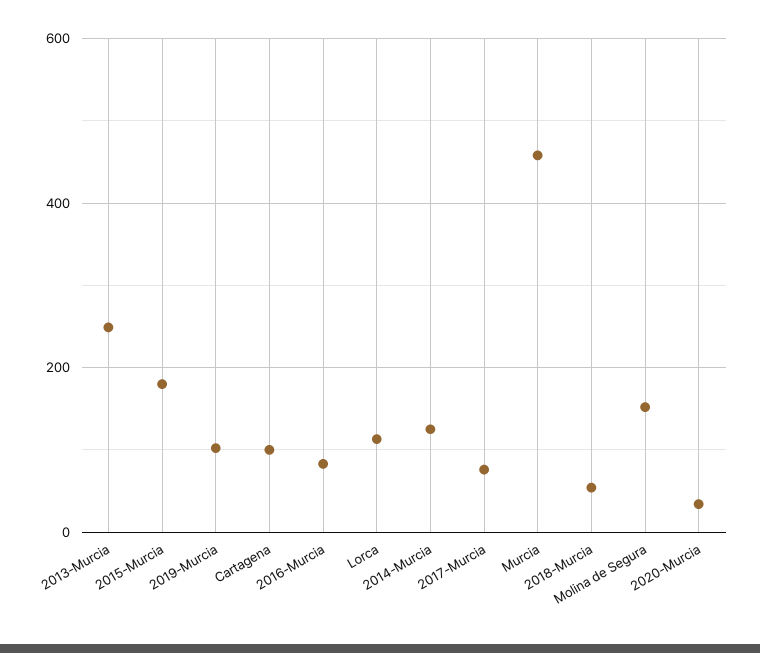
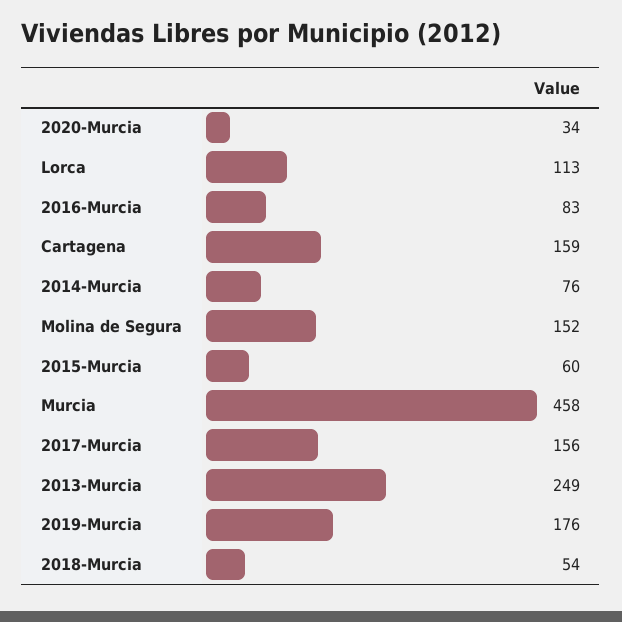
  {
    "2013-Murcia": 249,
-   "2015-Murcia": 180,
+   "2015-Murcia": 60,
-   "2019-Murcia": 100,
+   "2019-Murcia": 176,
-   "Cartagena": 100,
+   "Cartagena": 159,
    "2016-Murcia": 83,
    "Lorca": 113,
-   "2014-Murcia": 120,
+   "2014-Murcia": 76,
-   "2017-Murcia": 80,
+   "2017-Murcia": 156,
    "Murcia": 458,
    "2018-Murcia": 54,
    "Molina de Segura": 152,
    "2020-Murcia": 34
  }

